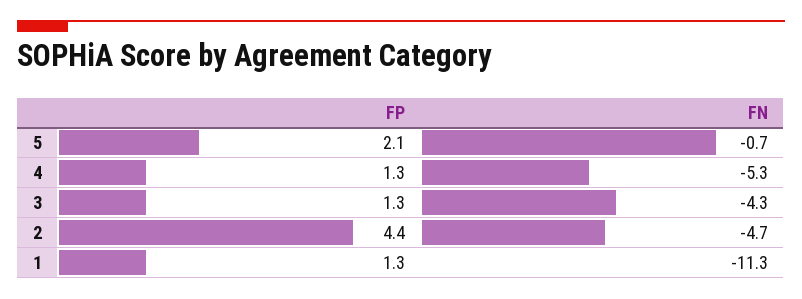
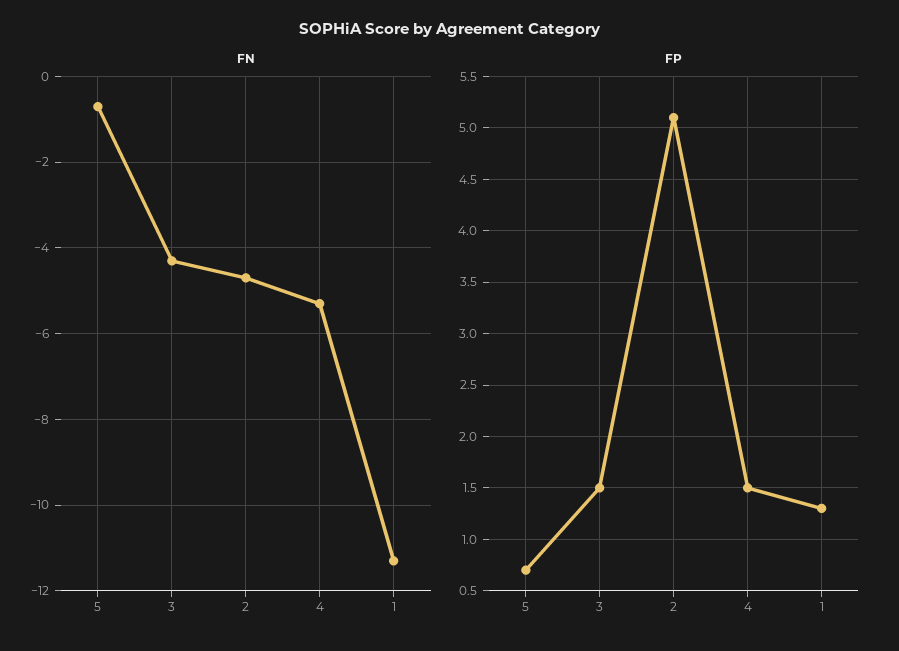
  {
    "FP": {
-     "5": 2.1,
+     "5": 0.7,
-     "4": 1.3,
+     "4": 1.5,
-     "3": 1.3,
+     "3": 1.5,
-     "2": 4.4,
+     "2": 5.1,
      "1": 1.3
    },
    "FN": {
      "5": -0.7,
      "4": -5.3,
      "3": -4.3,
      "2": -4.7,
      "1": -11.3
    }
  }

